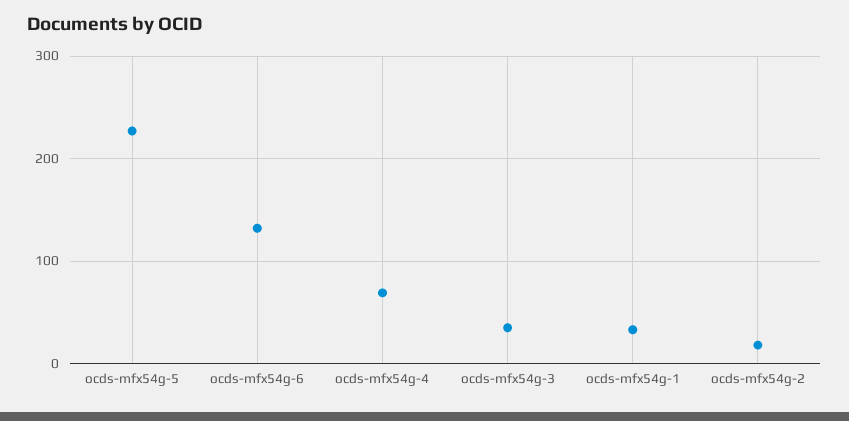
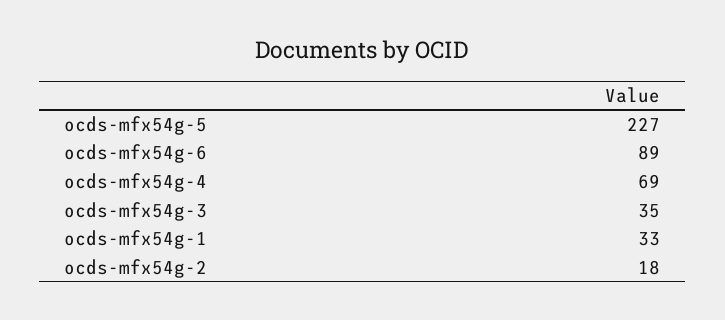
  {
    "ocds-mfx54g-5": 227,
-   "ocds-mfx54g-6": 130,
+   "ocds-mfx54g-6": 89,
    "ocds-mfx54g-4": 69,
    "ocds-mfx54g-3": 35,
    "ocds-mfx54g-1": 33,
    "ocds-mfx54g-2": 18
  }

